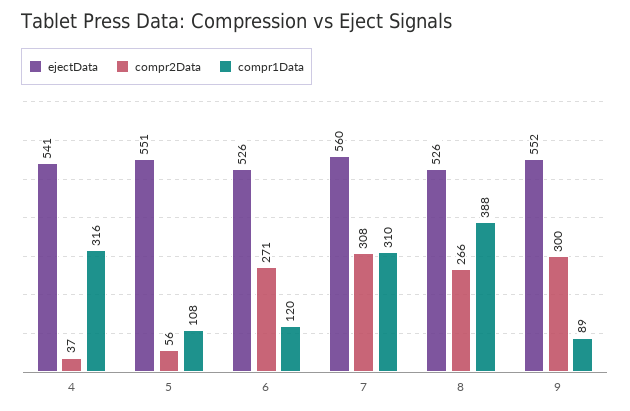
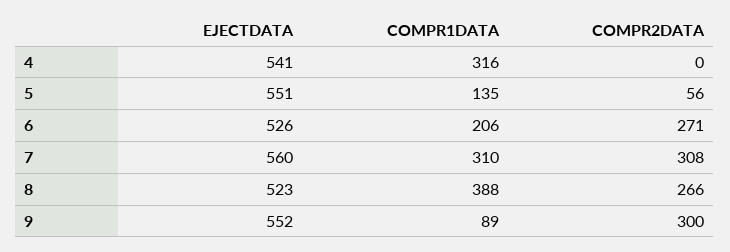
  {
    "ejectData": {
      "4": 541,
      "5": 551,
      "6": 526,
      "7": 560,
-     "8": 526,
+     "8": 523,
      "9": 552
    },
    "compr2Data": {
-     "4": 37,
+     "4": 0,
      "5": 56,
      "6": 271,
      "7": 308,
      "8": 266,
      "9": 300
    },
    "compr1Data": {
      "4": 316,
-     "5": 108,
+     "5": 135,
-     "6": 120,
+     "6": 206,
      "7": 310,
      "8": 388,
      "9": 89
    }
  }

